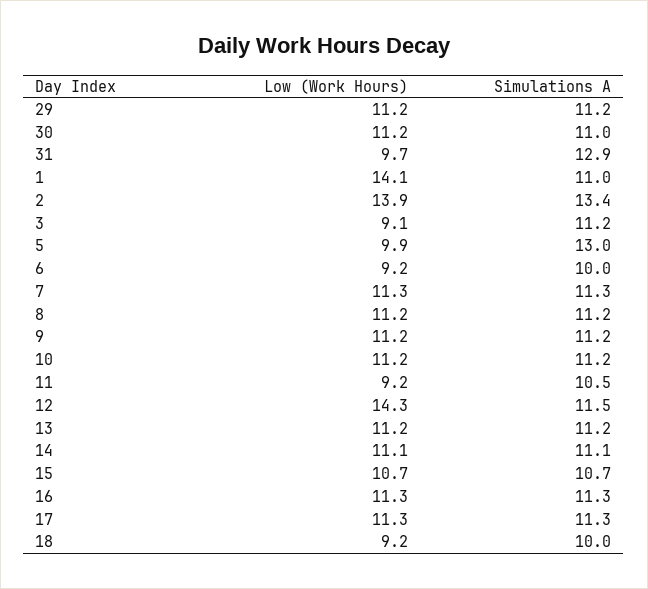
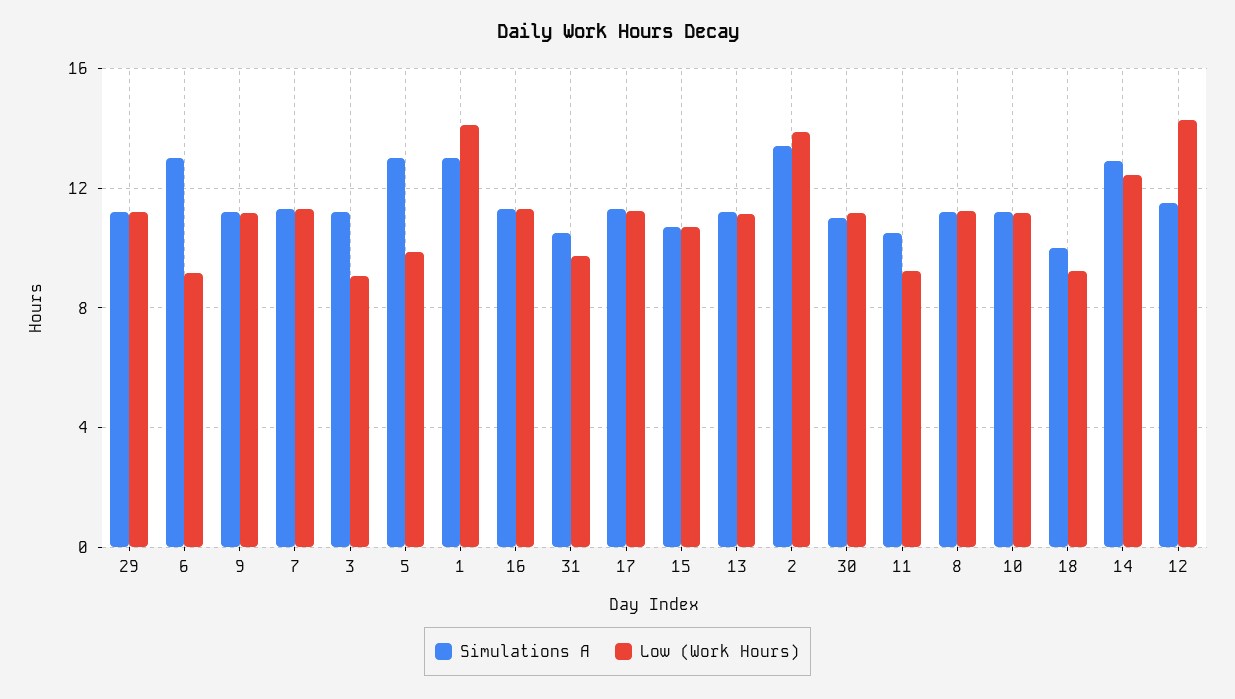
  {
    "Low (Work Hours)": {
      "29": 11.2,
      "30": 11.2,
      "31": 9.7,
      "1": 14.1,
      "2": 13.9,
      "3": 9.1,
      "5": 9.9,
      "6": 9.2,
      "7": 11.3,
      "8": 11.2,
      "9": 11.2,
      "10": 11.2,
      "11": 9.2,
      "12": 14.3,
      "13": 11.2,
-     "14": 11.1,
+     "14": 12.5,
      "15": 10.7,
      "16": 11.3,
      "17": 11.3,
      "18": 9.2
    },
    "Simulations A": {
      "29": 11.2,
      "30": 11,
-     "31": 12.9,
+     "31": 10.5,
-     "1": 11,
+     "1": 13,
      "2": 13.4,
      "3": 11.2,
      "5": 13,
-     "6": 10,
+     "6": 13,
      "7": 11.3,
      "8": 11.2,
      "9": 11.2,
      "10": 11.2,
      "11": 10.5,
      "12": 11.5,
      "13": 11.2,
-     "14": 11.1,
+     "14": 13,
      "15": 10.7,
      "16": 11.3,
      "17": 11.3,
      "18": 10
    }
  }

